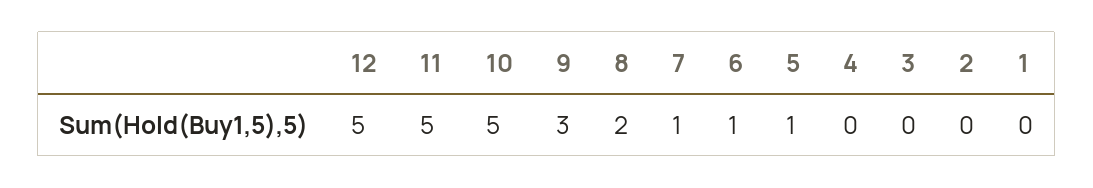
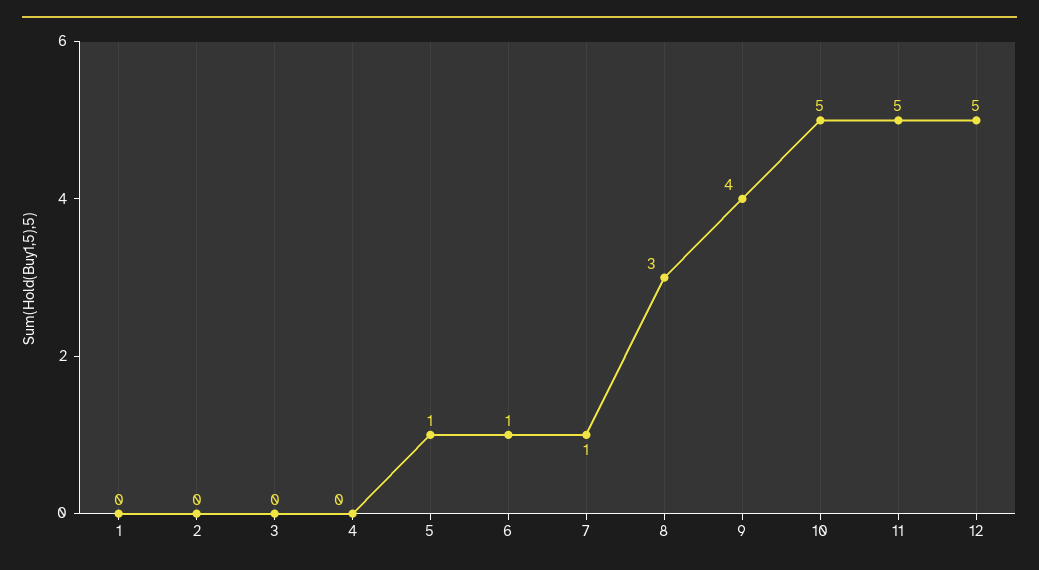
  {
    "12": 5,
    "11": 5,
    "10": 5,
-   "9": 3,
+   "9": 4,
-   "8": 2,
+   "8": 3,
    "7": 1,
    "6": 1,
    "5": 1,
    "4": 0,
    "3": 0,
    "2": 0,
    "1": 0
  }

